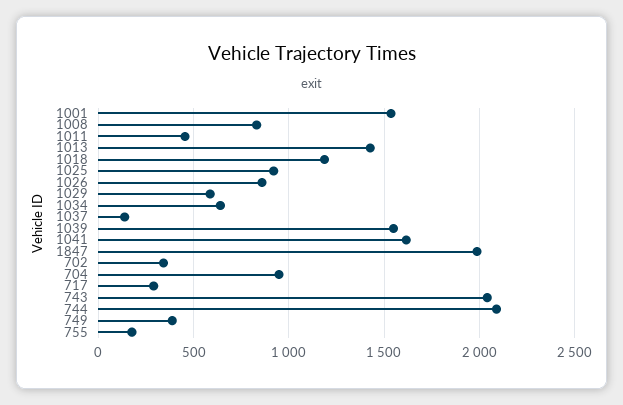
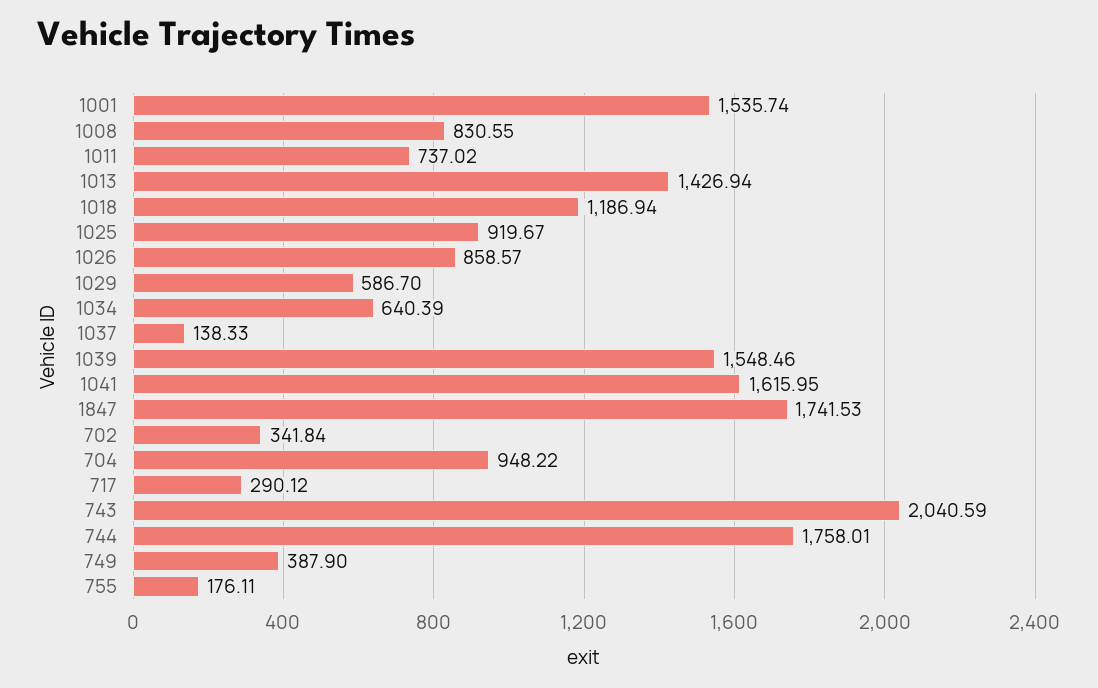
  {
    "1001": 1535.74,
    "1008": 830.55,
-   "1011": 450,
+   "1011": 737.02,
    "1013": 1426.94,
    "1018": 1186.94,
    "1025": 919.67,
    "1026": 858.57,
    "1029": 586.7,
    "1034": 640.39,
    "1037": 138.33,
    "1039": 1548.46,
    "1041": 1615.95,
-   "1847": 2000,
+   "1847": 1741.53,
    "702": 341.84,
    "704": 948.22,
    "717": 290.12,
    "743": 2040.59,
-   "744": 2100,
+   "744": 1758.01,
    "749": 387.9,
    "755": 176.11
  }

